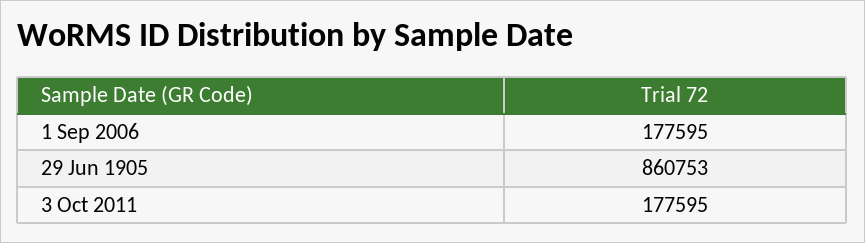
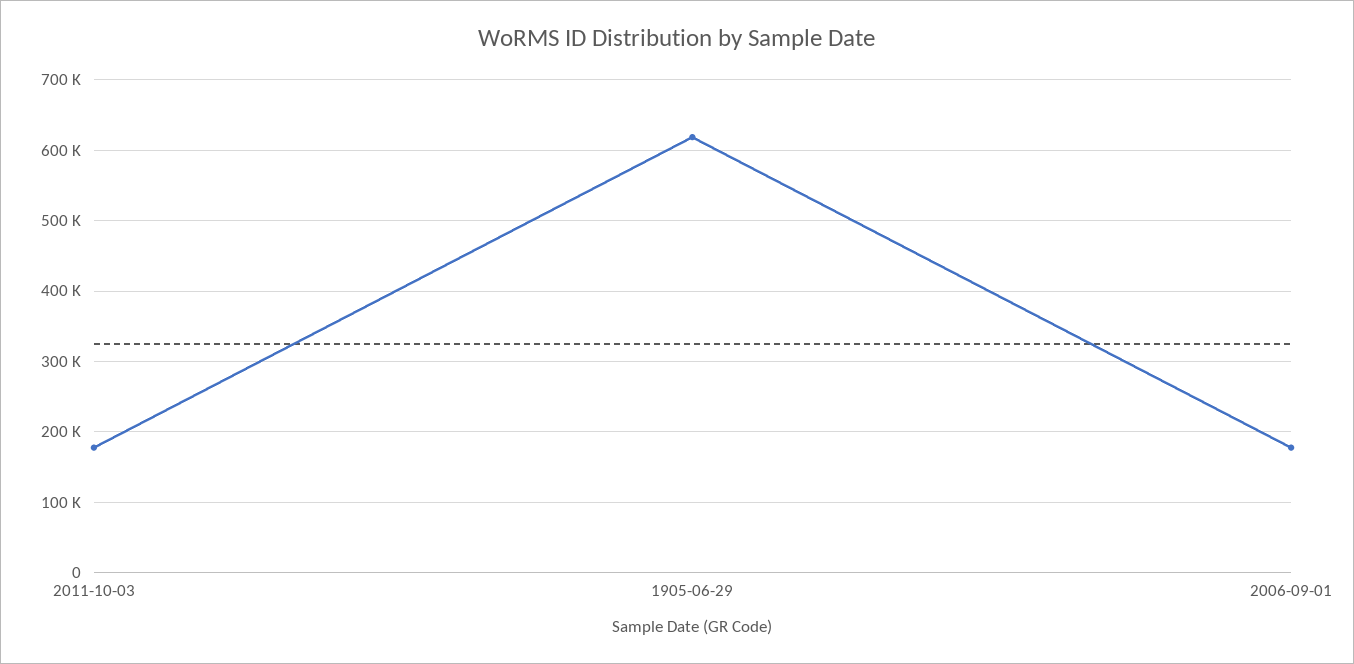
  {
    "1 Sep 2006": 177595,
-   "29 Jun 1905": 860753,
+   "29 Jun 1905": 620000,
    "3 Oct 2011": 177595
  }

